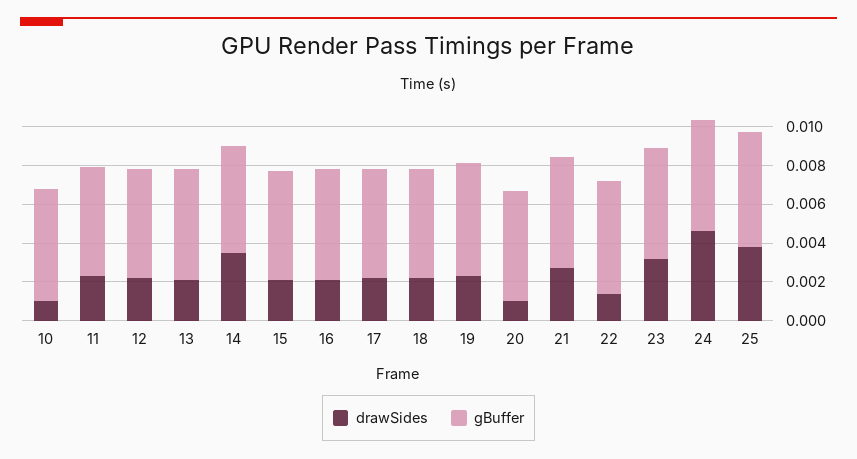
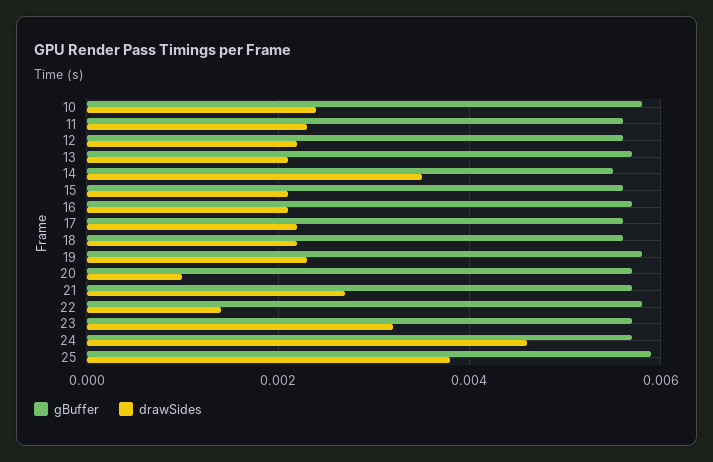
  {
    "drawSides": {
-     "10": 0.001,
+     "10": 0.0025,
      "11": 0.0025,
      "12": 0.002,
      "13": 0.002,
      "14": 0.0035,
      "15": 0.002,
      "16": 0.002,
      "17": 0.002,
      "18": 0.002,
      "19": 0.0025,
      "20": 0.001,
      "21": 0.0025,
      "22": 0.0015,
      "23": 0.003,
      "24": 0.0045,
      "25": 0.004
    },
    "gBuffer": {
      "10": 0.006,
      "11": 0.0055,
      "12": 0.0055,
      "13": 0.0055,
      "14": 0.0055,
      "15": 0.0055,
      "16": 0.0055,
      "17": 0.0055,
      "18": 0.0055,
      "19": 0.006,
      "20": 0.0055,
      "21": 0.0055,
      "22": 0.006,
      "23": 0.0055,
      "24": 0.0055,
      "25": 0.006
    }
  }

